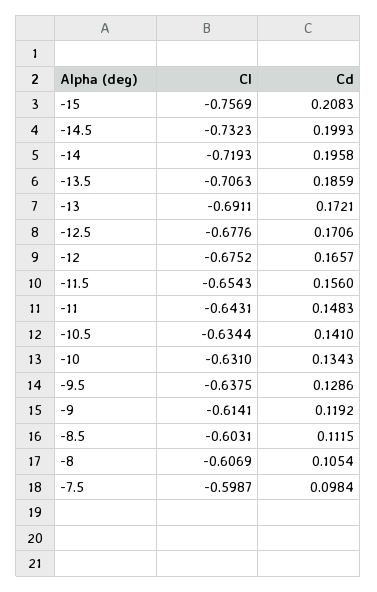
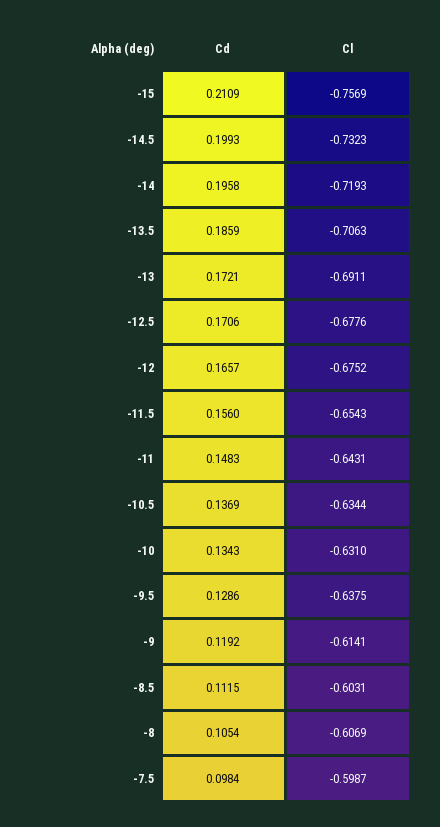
  {
    "Cl": {
      "-15": -0.7569,
      "-14.5": -0.7323,
      "-14": -0.7193,
      "-13.5": -0.7063,
      "-13": -0.6911,
      "-12.5": -0.6776,
      "-12": -0.6752,
      "-11.5": -0.6543,
      "-11": -0.6431,
      "-10.5": -0.6344,
      "-10": -0.631,
      "-9.5": -0.6375,
      "-9": -0.6141,
      "-8.5": -0.6031,
      "-8": -0.6069,
      "-7.5": -0.5987
    },
    "Cd": {
-     "-15": 0.2083,
+     "-15": 0.2109,
      "-14.5": 0.1993,
      "-14": 0.1958,
      "-13.5": 0.1859,
      "-13": 0.1721,
      "-12.5": 0.1706,
      "-12": 0.1657,
      "-11.5": 0.156,
      "-11": 0.1483,
-     "-10.5": 0.141,
+     "-10.5": 0.1369,
      "-10": 0.1343,
      "-9.5": 0.1286,
      "-9": 0.1192,
      "-8.5": 0.1115,
      "-8": 0.1054,
      "-7.5": 0.0984
    }
  }

